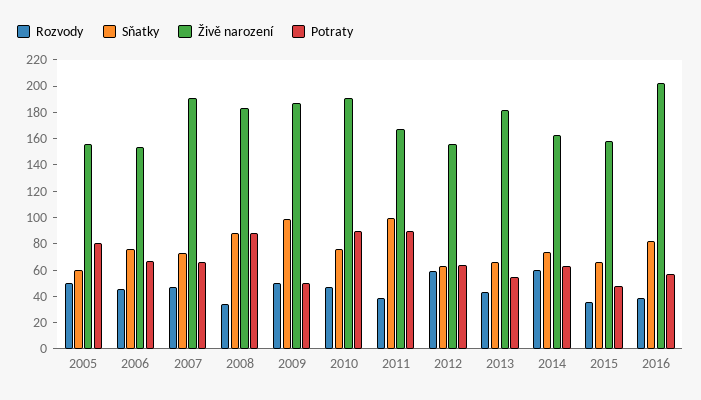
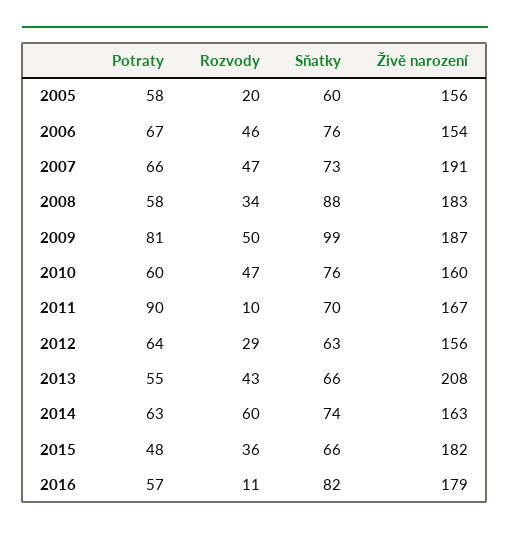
  {
    "Rozvody": {
-     "2005": 50,
+     "2005": 20,
      "2006": 46,
      "2007": 47,
      "2008": 34,
      "2009": 50,
      "2010": 47,
-     "2011": 40,
+     "2011": 10,
-     "2012": 60,
+     "2012": 29,
      "2013": 43,
      "2014": 60,
      "2015": 36,
-     "2016": 40
+     "2016": 11
    },
    "Sňatky": {
      "2005": 60,
      "2006": 76,
      "2007": 73,
      "2008": 88,
      "2009": 99,
      "2010": 76,
-     "2011": 100,
+     "2011": 70,
      "2012": 63,
      "2013": 66,
      "2014": 74,
      "2015": 66,
      "2016": 82
    },
    "Živě narození": {
      "2005": 156,
      "2006": 154,
      "2007": 191,
      "2008": 183,
      "2009": 187,
-     "2010": 190,
+     "2010": 160,
      "2011": 167,
      "2012": 156,
-     "2013": 180,
+     "2013": 208,
      "2014": 163,
-     "2015": 160,
+     "2015": 182,
-     "2016": 200
+     "2016": 179
    },
    "Potraty": {
-     "2005": 80,
+     "2005": 58,
      "2006": 67,
      "2007": 66,
-     "2008": 90,
+     "2008": 58,
-     "2009": 50,
+     "2009": 81,
-     "2010": 90,
+     "2010": 60,
      "2011": 90,
      "2012": 64,
      "2013": 55,
      "2014": 63,
      "2015": 48,
      "2016": 57
    }
  }

